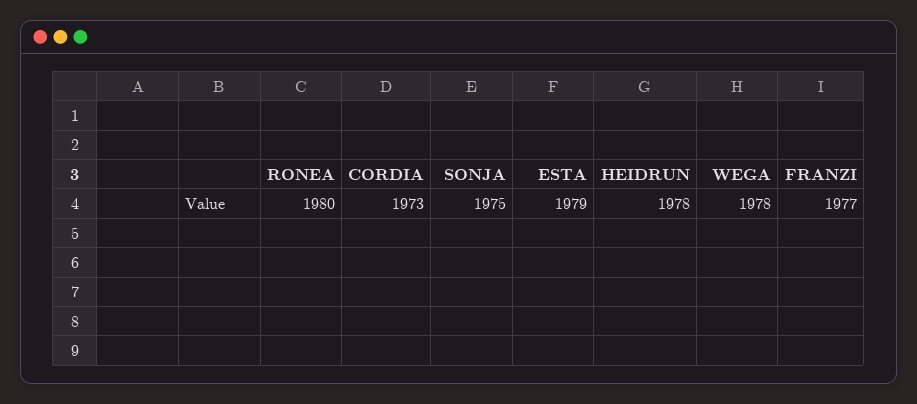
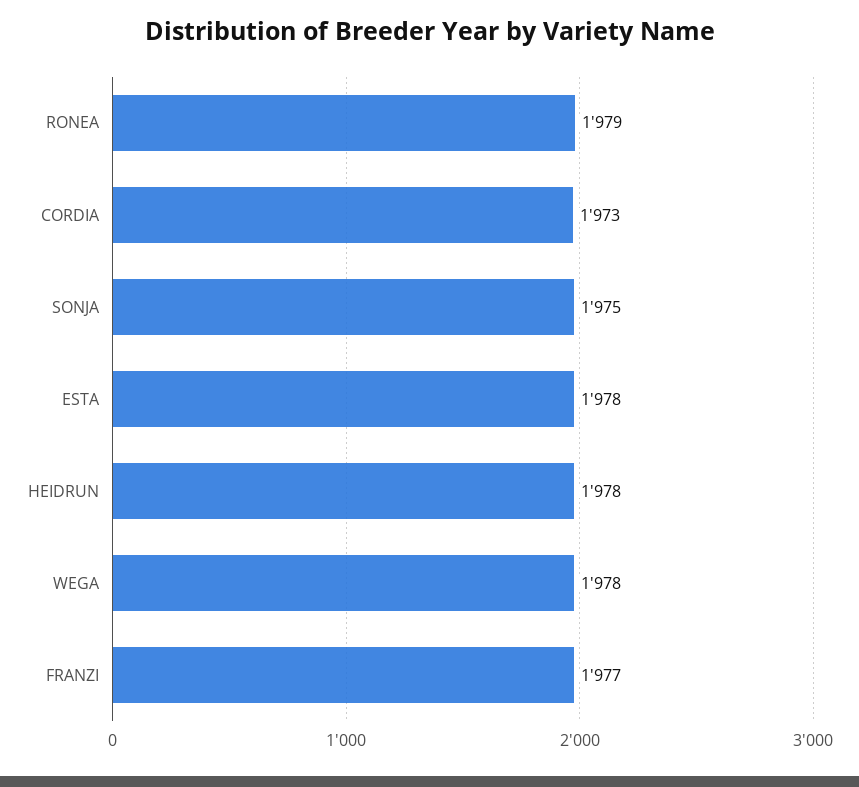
  {
-   "RONEA": 1980,
+   "RONEA": 1979,
    "CORDIA": 1973,
    "SONJA": 1975,
-   "ESTA": 1979,
+   "ESTA": 1978,
    "HEIDRUN": 1978,
    "WEGA": 1978,
    "FRANZI": 1977
  }

